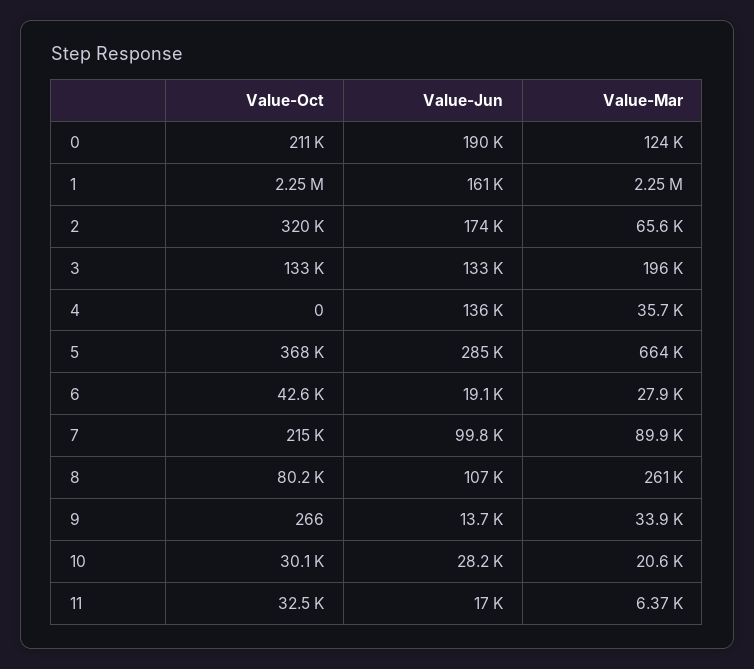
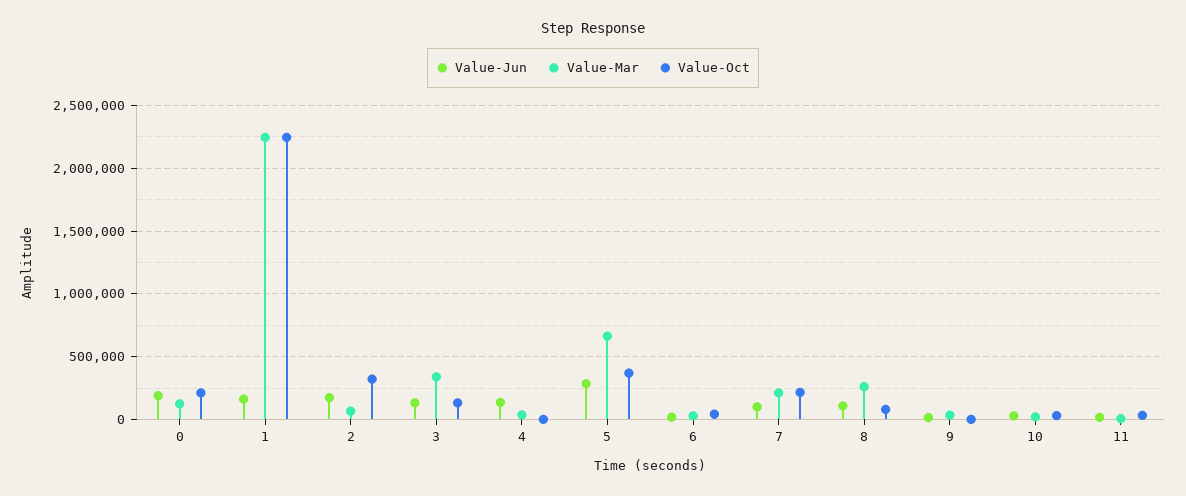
  {
    "Value-Oct": {
      "0": 211000,
      "1": 2250000,
      "2": 320000,
      "3": 133000,
      "4": 0,
      "5": 368000,
      "6": 42600,
      "7": 215000,
      "8": 80200,
      "9": 266,
      "10": 30100,
      "11": 32500
    },
    "Value-Jun": {
      "0": 190000,
      "1": 161000,
      "2": 174000,
      "3": 133000,
      "4": 136000,
      "5": 285000,
      "6": 19100,
      "7": 99800,
      "8": 107000,
      "9": 13700,
      "10": 28200,
      "11": 17000
    },
    "Value-Mar": {
      "0": 124000,
      "1": 2250000,
      "2": 65600,
-     "3": 196000,
+     "3": 350000,
      "4": 35700,
      "5": 664000,
      "6": 27900,
-     "7": 89900,
+     "7": 200000,
      "8": 261000,
      "9": 33900,
      "10": 20600,
      "11": 6370
    }
  }

